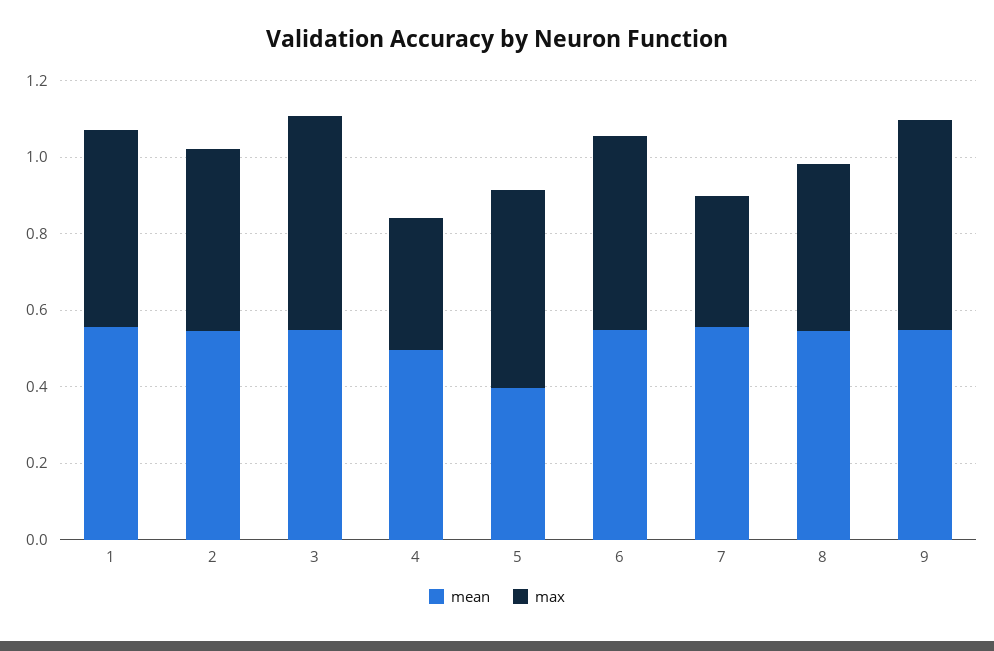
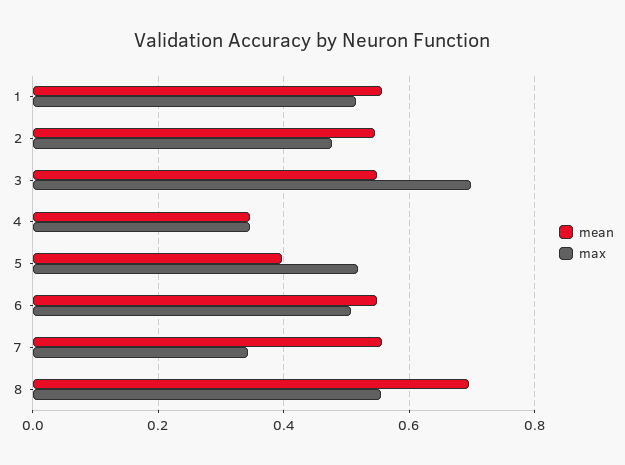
  {
    "mean": {
      "1": 0.56,
      "2": 0.54,
      "3": 0.54,
-     "4": 0.5,
+     "4": 0.34,
      "5": 0.4,
      "6": 0.54,
      "7": 0.56,
-     "8": 0.55,
+     "8": 0.7
-     "9": 0.55
    },
    "max": {
      "1": 0.52,
      "2": 0.48,
-     "3": 0.55,
+     "3": 0.7,
      "4": 0.34,
      "5": 0.52,
      "6": 0.5,
      "7": 0.34,
-     "8": 0.45,
+     "8": 0.56
-     "9": 0.55
    }
  }

